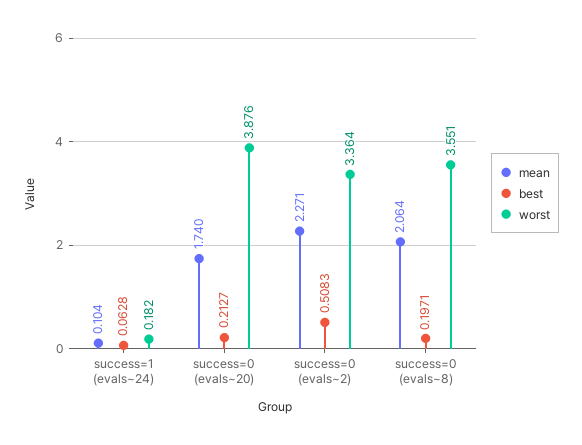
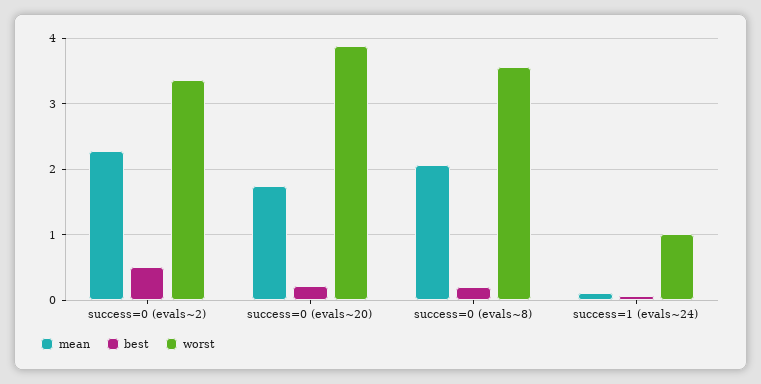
  {
    "mean": {
      "success=1 (evals~24)": 0.104,
      "success=0 (evals~20)": 1.74,
      "success=0 (evals~2)": 2.271,
      "success=0 (evals~8)": 2.064
    },
    "best": {
      "success=1 (evals~24)": 0.0628,
      "success=0 (evals~20)": 0.2127,
      "success=0 (evals~2)": 0.5083,
      "success=0 (evals~8)": 0.1971
    },
    "worst": {
-     "success=1 (evals~24)": 0.182,
+     "success=1 (evals~24)": 1,
      "success=0 (evals~20)": 3.876,
      "success=0 (evals~2)": 3.364,
      "success=0 (evals~8)": 3.551
    }
  }

